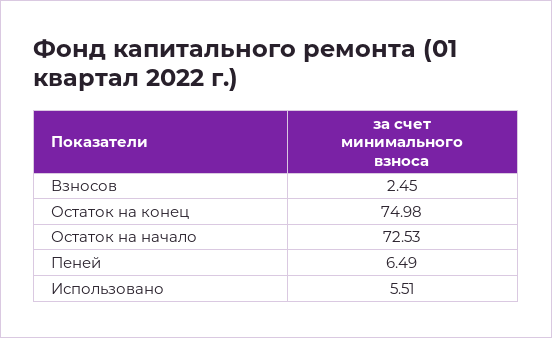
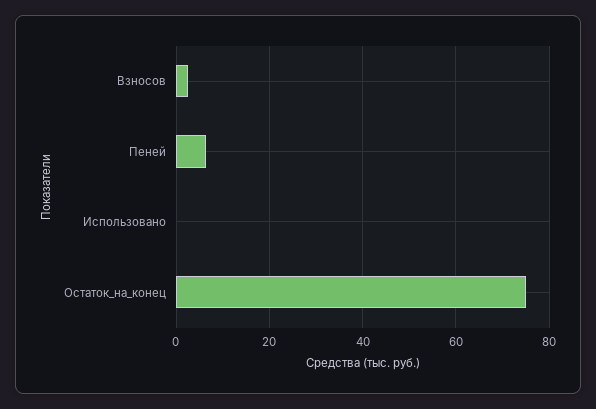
  {
    "Взносов": 2.45,
    "Остаток на конец": 74.98,
-   "Остаток на начало": 72.53,
    "Пеней": 6.49,
-   "Использовано": 5.51
+   "Использовано": 0
  }

